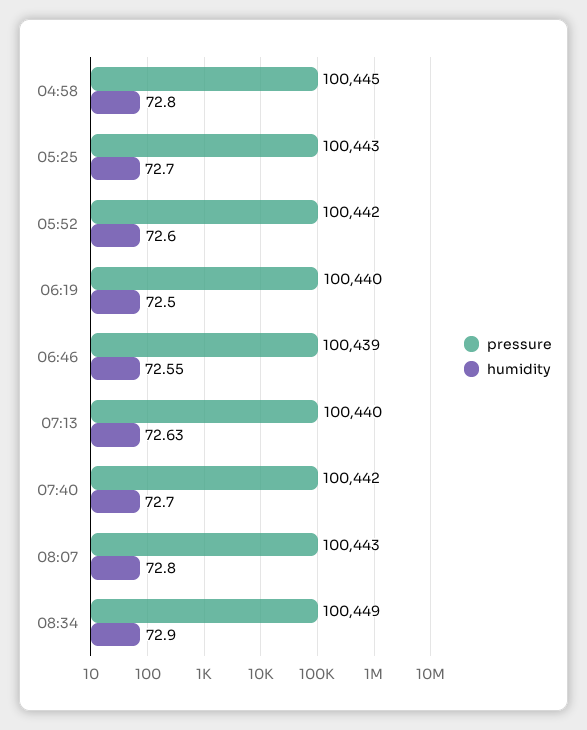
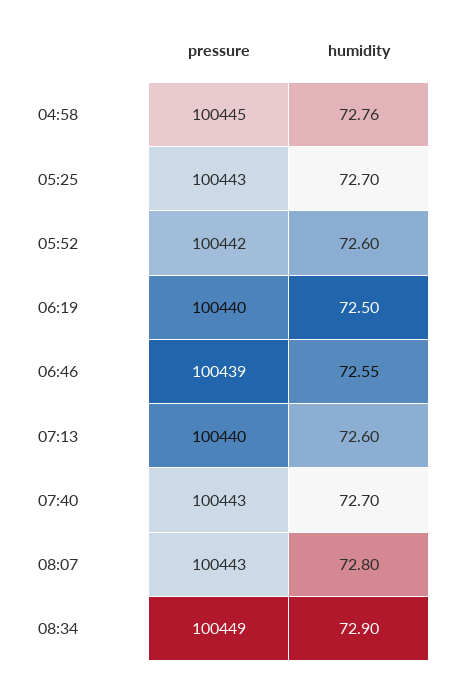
  {
    "pressure": {
      "04:58": 100445,
      "05:25": 100443,
      "05:52": 100442,
      "06:19": 100440,
      "06:46": 100439,
      "07:13": 100440,
-     "07:40": 100442,
+     "07:40": 100443,
      "08:07": 100443,
      "08:34": 100449
    },
    "humidity": {
-     "04:58": 72.8,
+     "04:58": 72.76,
      "05:25": 72.7,
      "05:52": 72.6,
      "06:19": 72.5,
      "06:46": 72.55,
-     "07:13": 72.63,
+     "07:13": 72.6,
      "07:40": 72.7,
      "08:07": 72.8,
      "08:34": 72.9
    }
  }

